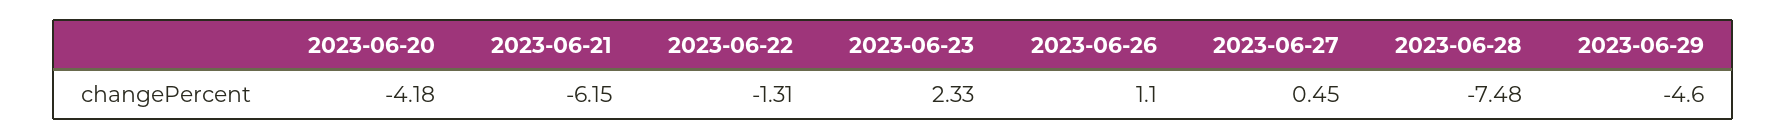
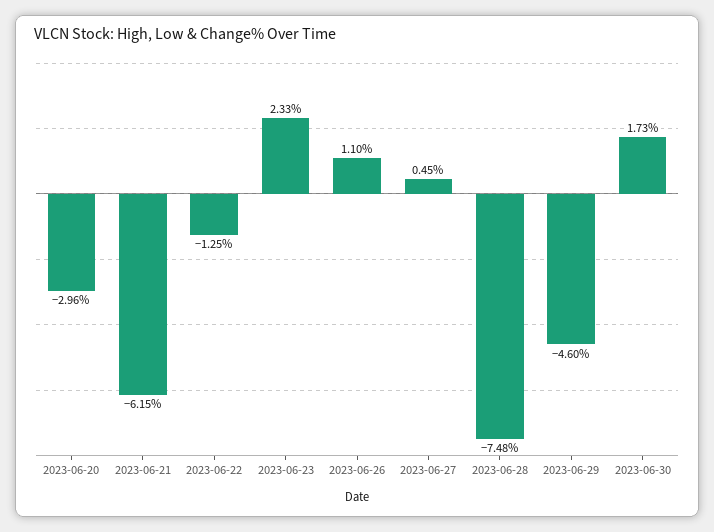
  {
-   "2023-06-20": -4.18,
+   "2023-06-20": -2.96,
    "2023-06-21": -6.15,
-   "2023-06-22": -1.31,
+   "2023-06-22": -1.25,
    "2023-06-23": 2.33,
    "2023-06-26": 1.1,
    "2023-06-27": 0.45,
    "2023-06-28": -7.48,
-   "2023-06-29": -4.6
+   "2023-06-29": -4.6,
+   "2023-06-30": 1.73
  }

